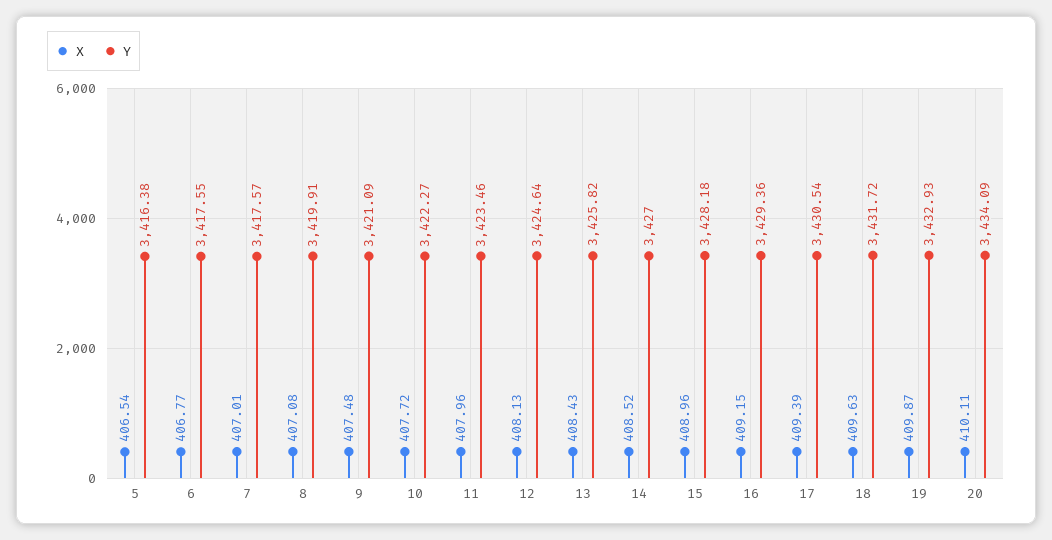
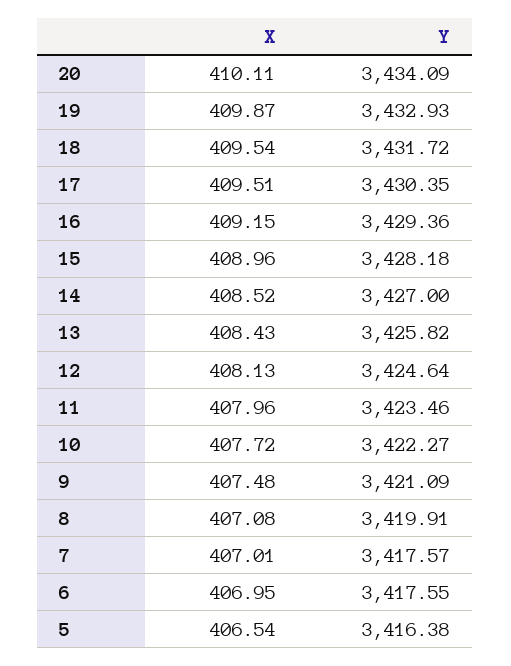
  {
    "X": {
      "5": 406.54,
-     "6": 406.77,
+     "6": 406.95,
      "7": 407.01,
      "8": 407.08,
      "9": 407.48,
      "10": 407.72,
      "11": 407.96,
      "12": 408.13,
      "13": 408.43,
      "14": 408.52,
      "15": 408.96,
      "16": 409.15,
-     "17": 409.39,
+     "17": 409.51,
-     "18": 409.63,
+     "18": 409.54,
      "19": 409.87,
      "20": 410.11
    },
    "Y": {
      "5": 3416.38,
      "6": 3417.55,
      "7": 3417.57,
      "8": 3419.91,
      "9": 3421.09,
      "10": 3422.27,
      "11": 3423.46,
      "12": 3424.64,
      "13": 3425.82,
      "14": 3427,
      "15": 3428.18,
      "16": 3429.36,
-     "17": 3430.54,
+     "17": 3430.35,
      "18": 3431.72,
      "19": 3432.93,
      "20": 3434.09
    }
  }

